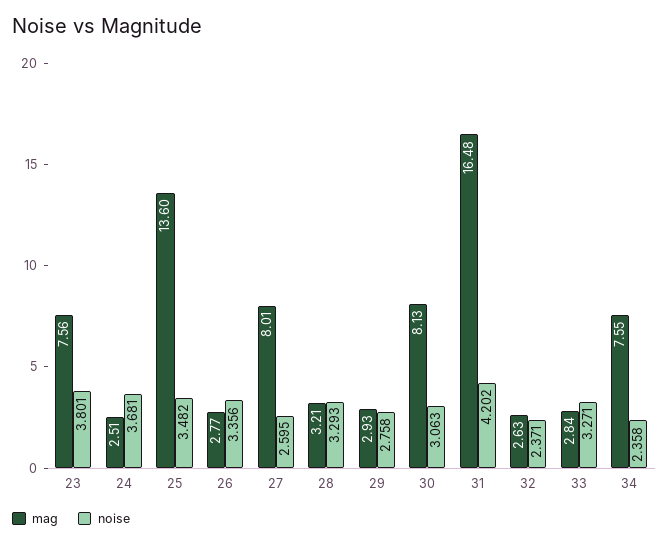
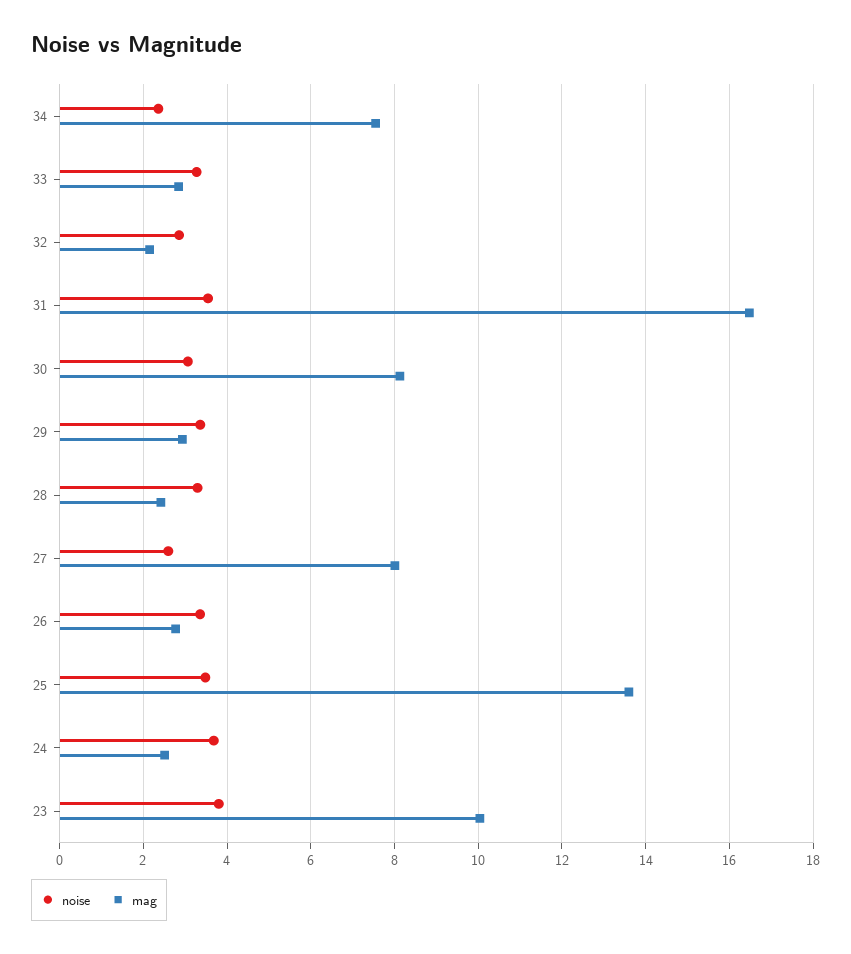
  {
    "mag": {
-     "23": 7.56,
+     "23": 10,
      "24": 2.51,
      "25": 13.6,
      "26": 2.77,
      "27": 8.01,
-     "28": 3.21,
+     "28": 2.4,
      "29": 2.93,
      "30": 8.13,
      "31": 16.48,
-     "32": 2.63,
+     "32": 2.2,
      "33": 2.84,
      "34": 7.55
    },
    "noise": {
      "23": 3.801,
      "24": 3.681,
      "25": 3.482,
      "26": 3.356,
      "27": 2.595,
      "28": 3.293,
-     "29": 2.758,
+     "29": 3.4,
      "30": 3.063,
-     "31": 4.202,
+     "31": 3.6,
-     "32": 2.371,
+     "32": 2.8,
      "33": 3.271,
      "34": 2.358
    }
  }

